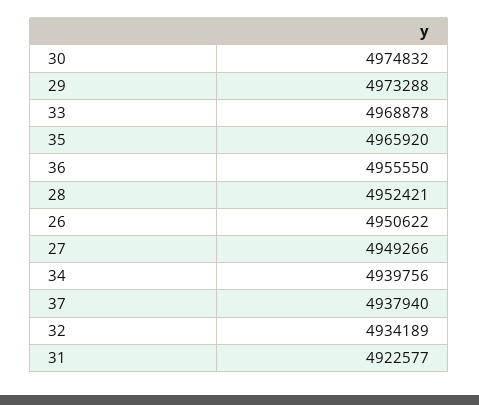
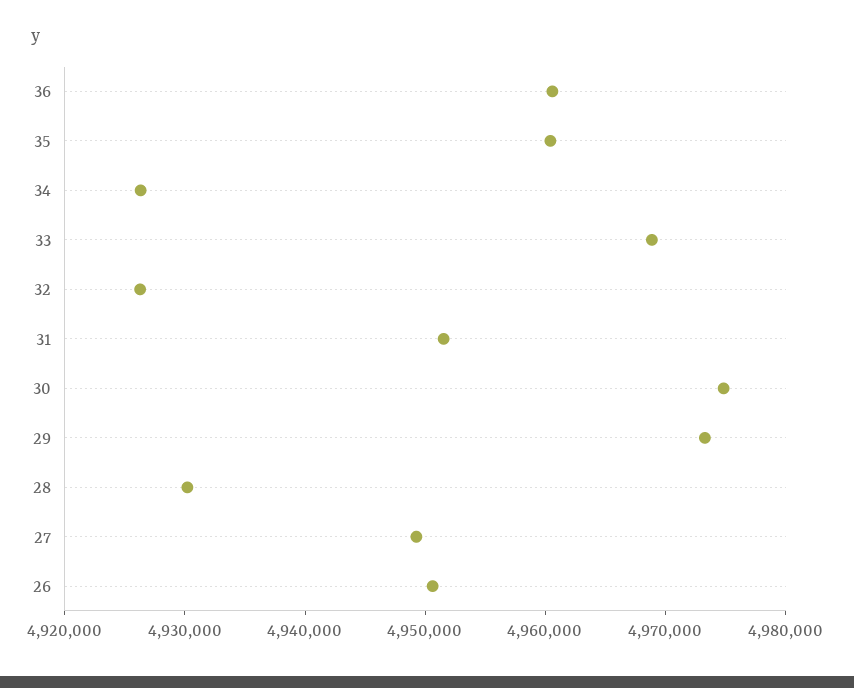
  {
    "30": 4974832,
    "29": 4973288,
    "33": 4968878,
-   "35": 4965920,
+   "35": 4960000,
-   "36": 4955550,
+   "36": 4960000,
-   "28": 4952421,
+   "28": 4930000,
    "26": 4950622,
    "27": 4949266,
-   "34": 4939756,
+   "34": 4926000,
-   "37": 4937940,
-   "32": 4934189,
+   "32": 4926000,
-   "31": 4922577
+   "31": 4952000
  }

